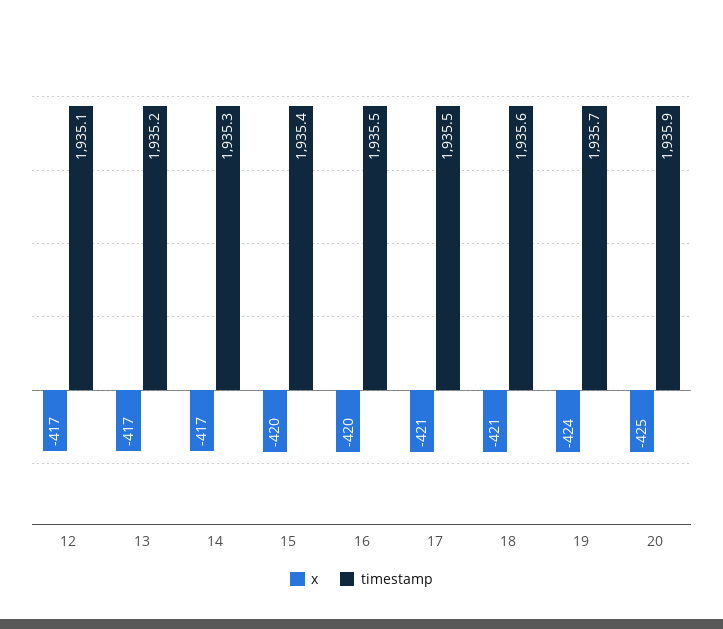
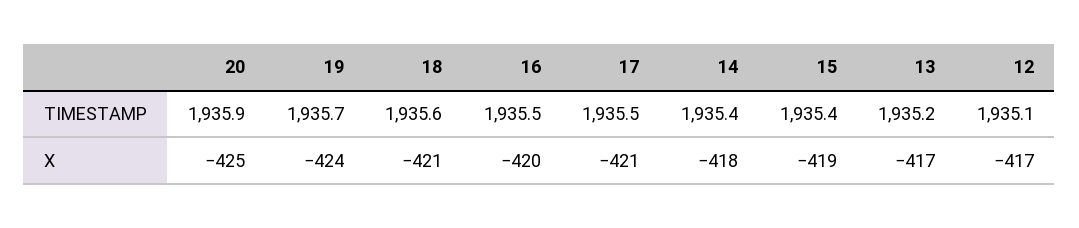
  {
    "x": {
      "12": -417,
      "13": -417,
-     "14": -417,
+     "14": -418,
-     "15": -420,
+     "15": -419,
      "16": -420,
      "17": -421,
      "18": -421,
      "19": -424,
      "20": -425
    },
    "timestamp": {
      "12": 1935.1,
      "13": 1935.2,
-     "14": 1935.3,
+     "14": 1935.4,
      "15": 1935.4,
      "16": 1935.5,
      "17": 1935.5,
      "18": 1935.6,
      "19": 1935.7,
      "20": 1935.9
    }
  }

